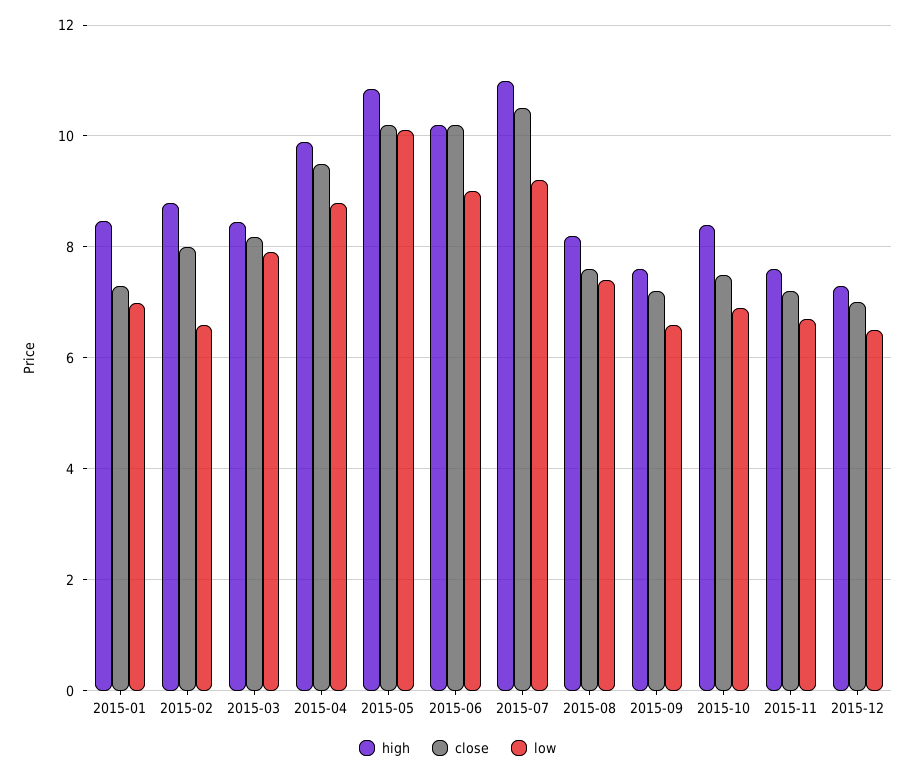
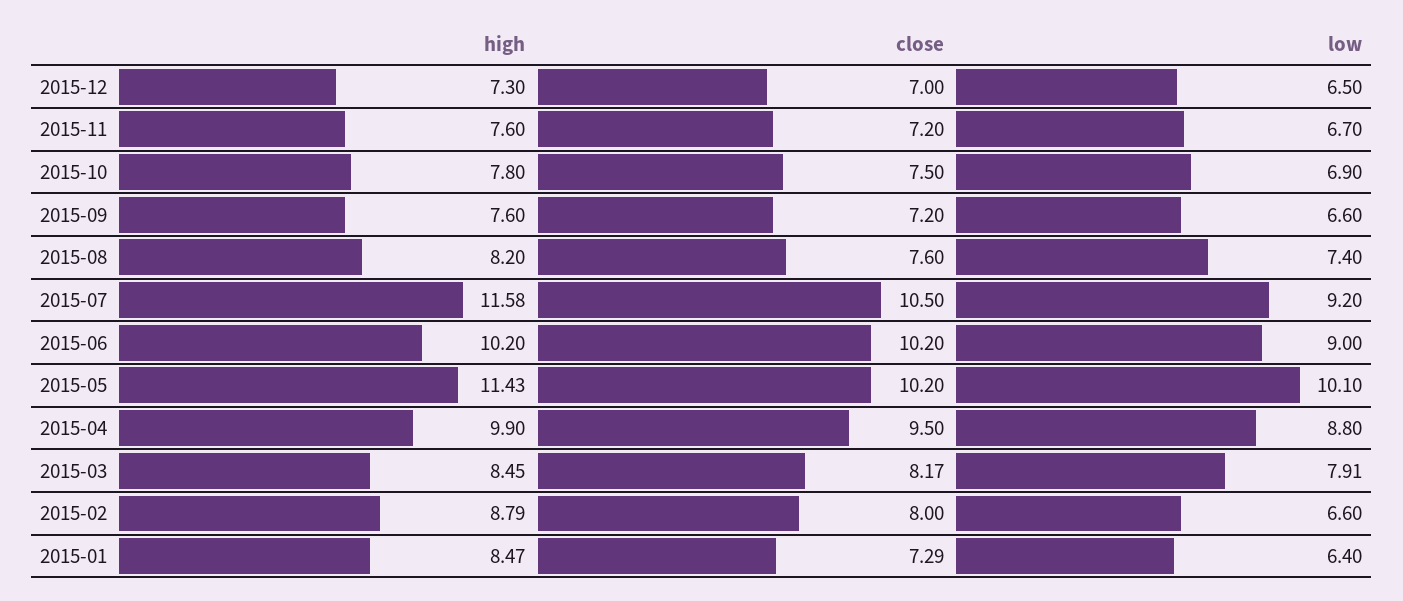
  {
    "high": {
      "2015-01": 8.47,
      "2015-02": 8.79,
      "2015-03": 8.45,
      "2015-04": 9.9,
-     "2015-05": 10.8,
+     "2015-05": 11.43,
      "2015-06": 10.2,
-     "2015-07": 11,
+     "2015-07": 11.58,
      "2015-08": 8.2,
      "2015-09": 7.6,
-     "2015-10": 8.4,
+     "2015-10": 7.8,
      "2015-11": 7.6,
      "2015-12": 7.3
    },
    "close": {
      "2015-01": 7.29,
      "2015-02": 8,
      "2015-03": 8.17,
      "2015-04": 9.5,
      "2015-05": 10.2,
      "2015-06": 10.2,
      "2015-07": 10.5,
      "2015-08": 7.6,
      "2015-09": 7.2,
      "2015-10": 7.5,
      "2015-11": 7.2,
      "2015-12": 7
    },
    "low": {
-     "2015-01": 7,
+     "2015-01": 6.4,
      "2015-02": 6.6,
      "2015-03": 7.91,
      "2015-04": 8.8,
      "2015-05": 10.1,
      "2015-06": 9,
      "2015-07": 9.2,
      "2015-08": 7.4,
      "2015-09": 6.6,
      "2015-10": 6.9,
      "2015-11": 6.7,
      "2015-12": 6.5
    }
  }

